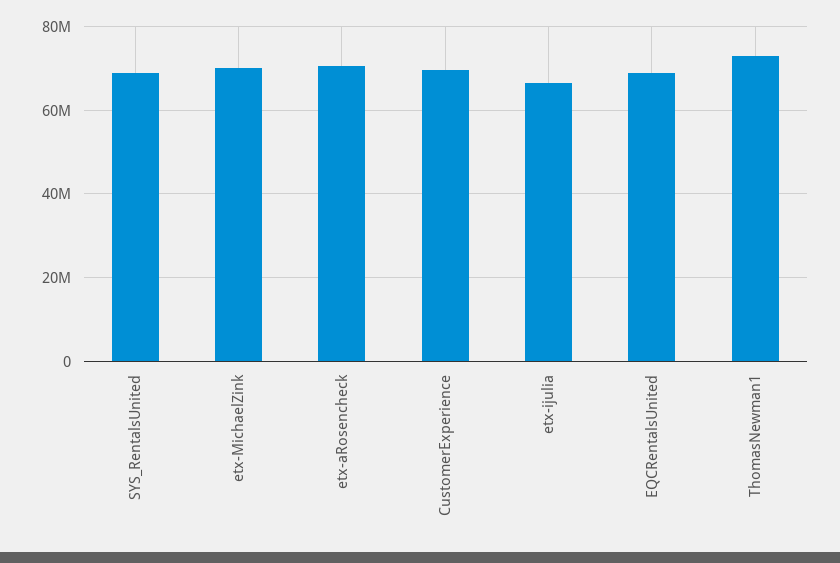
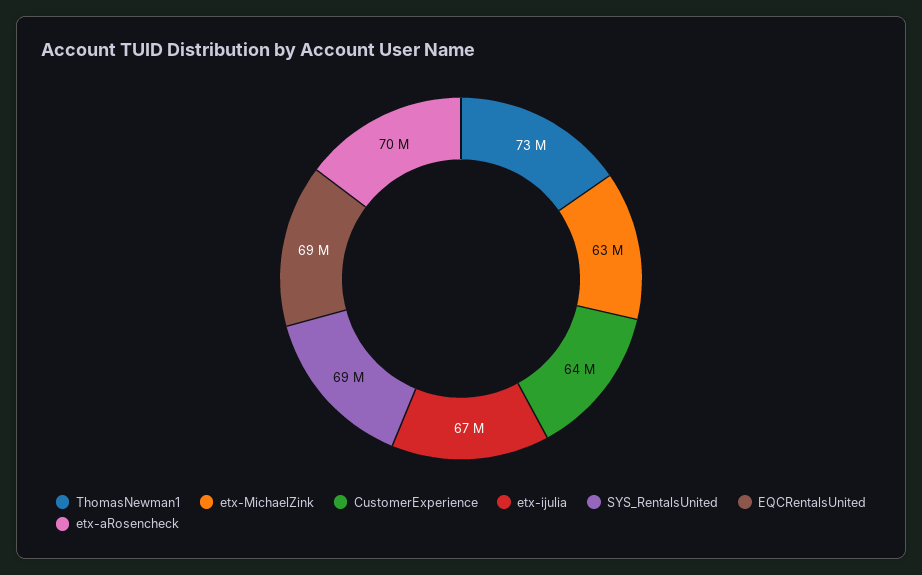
  {
    "SYS_RentalsUnited": 69000000,
-   "etx-MichaelZink": 70000000,
+   "etx-MichaelZink": 63000000,
    "etx-aRosencheck": 70000000,
-   "CustomerExperience": 70000000,
+   "CustomerExperience": 64000000,
    "etx-ijulia": 67000000,
    "EQCRentalsUnited": 69000000,
    "ThomasNewman1": 73000000
  }

